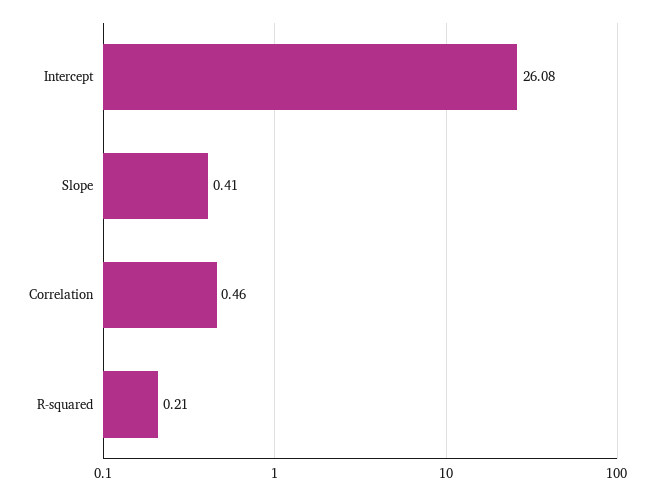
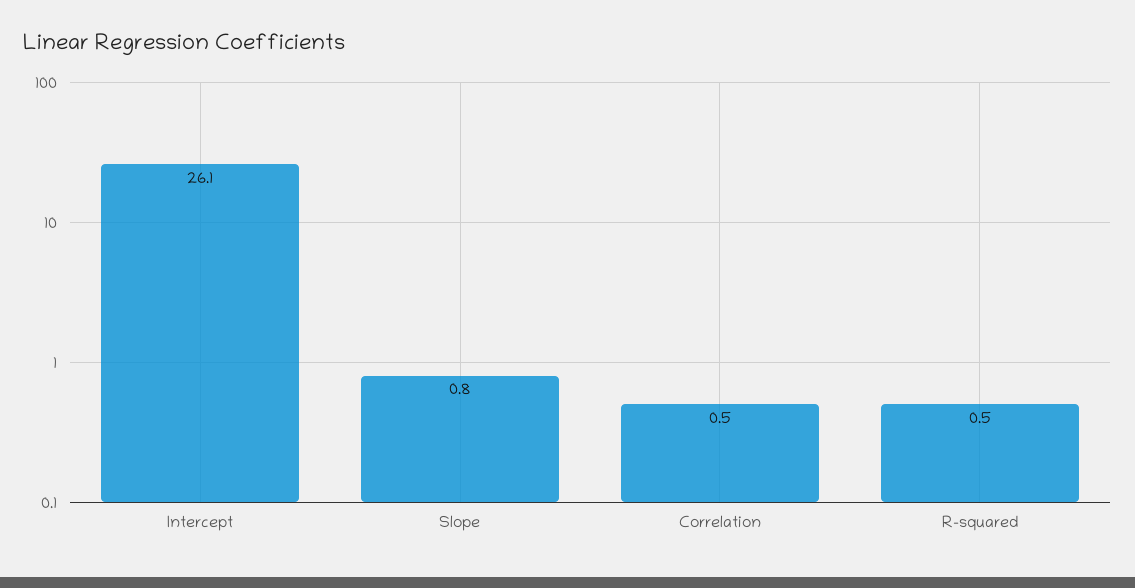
  {
    "Intercept": 26.08,
-   "Slope": 0.41,
+   "Slope": 0.8,
    "Correlation": 0.46,
-   "R-squared": 0.21
+   "R-squared": 0.5
  }

